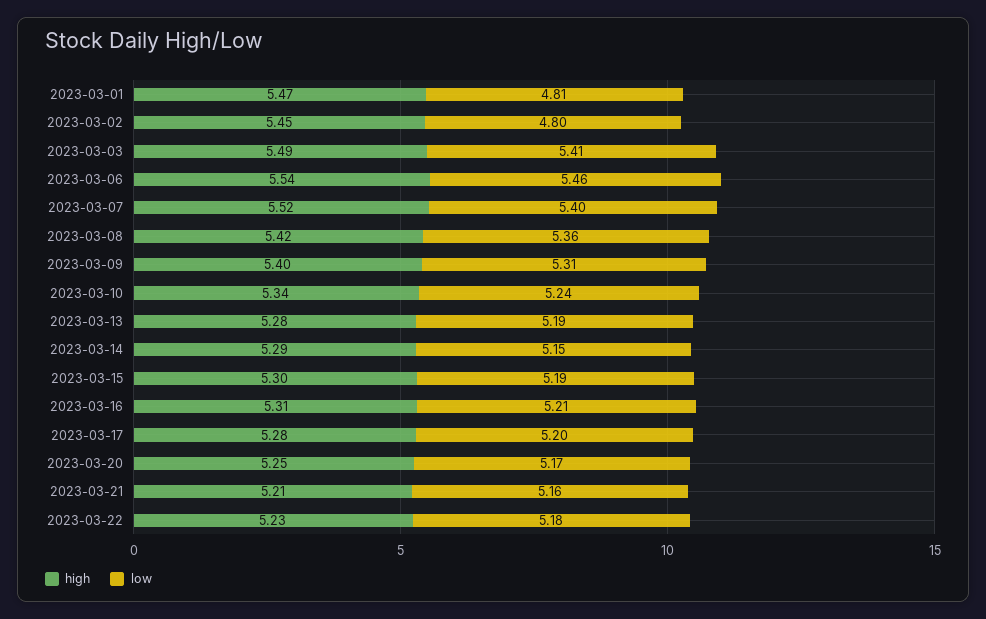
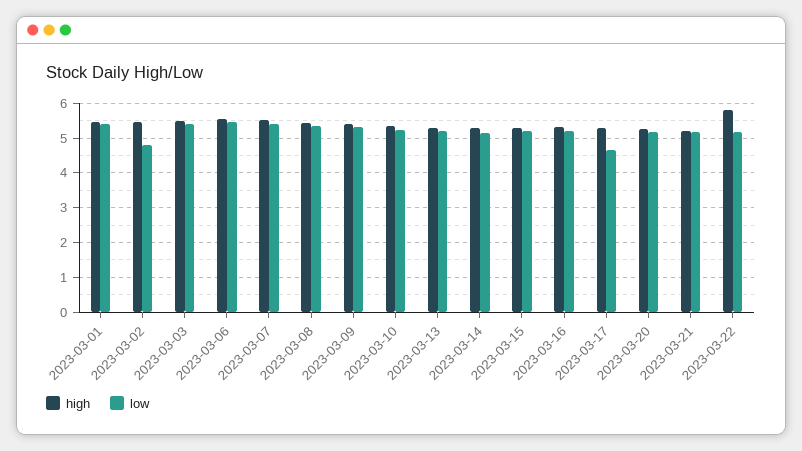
  {
    "high": {
      "2023-03-01": 5.47,
      "2023-03-02": 5.45,
      "2023-03-03": 5.49,
      "2023-03-06": 5.54,
      "2023-03-07": 5.52,
      "2023-03-08": 5.42,
      "2023-03-09": 5.4,
      "2023-03-10": 5.34,
      "2023-03-13": 5.28,
      "2023-03-14": 5.29,
      "2023-03-15": 5.3,
      "2023-03-16": 5.31,
      "2023-03-17": 5.28,
      "2023-03-20": 5.25,
      "2023-03-21": 5.21,
-     "2023-03-22": 5.23
+     "2023-03-22": 5.8
    },
    "low": {
-     "2023-03-01": 4.81,
+     "2023-03-01": 5.4,
      "2023-03-02": 4.8,
      "2023-03-03": 5.41,
      "2023-03-06": 5.46,
      "2023-03-07": 5.4,
      "2023-03-08": 5.36,
      "2023-03-09": 5.31,
      "2023-03-10": 5.24,
      "2023-03-13": 5.19,
      "2023-03-14": 5.15,
      "2023-03-15": 5.19,
      "2023-03-16": 5.21,
-     "2023-03-17": 5.2,
+     "2023-03-17": 4.6,
      "2023-03-20": 5.17,
      "2023-03-21": 5.16,
      "2023-03-22": 5.18
    }
  }

